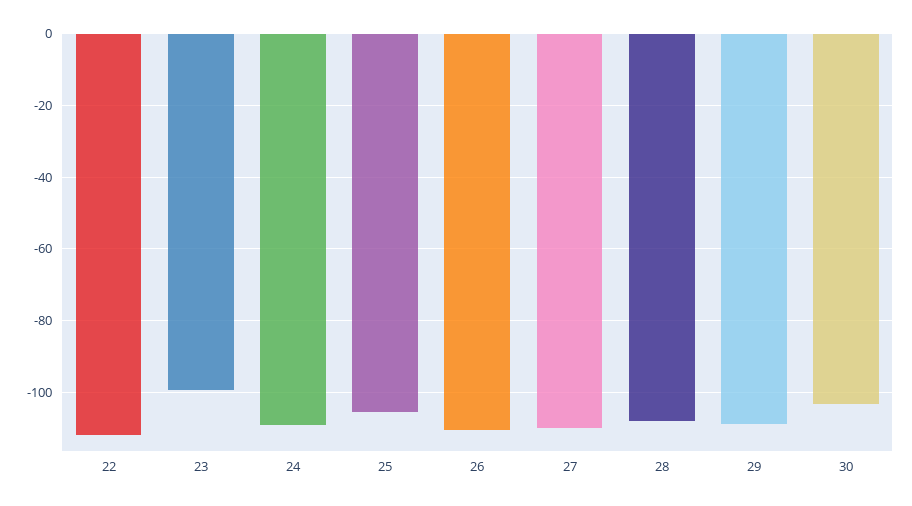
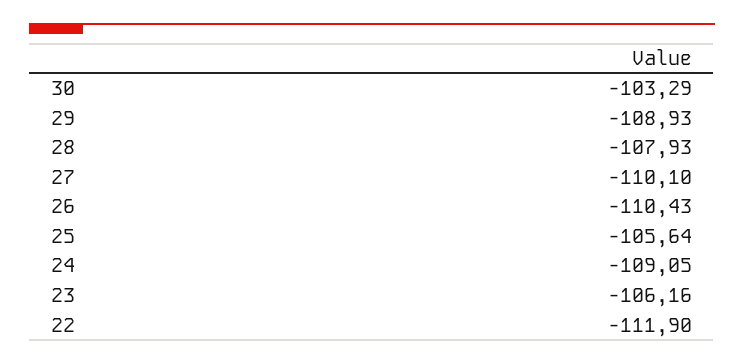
  {
    "22": -111.9,
-   "23": -100,
+   "23": -106.16,
    "24": -109.05,
    "25": -105.64,
    "26": -110.43,
    "27": -110.1,
    "28": -107.93,
    "29": -108.93,
    "30": -103.29
  }

